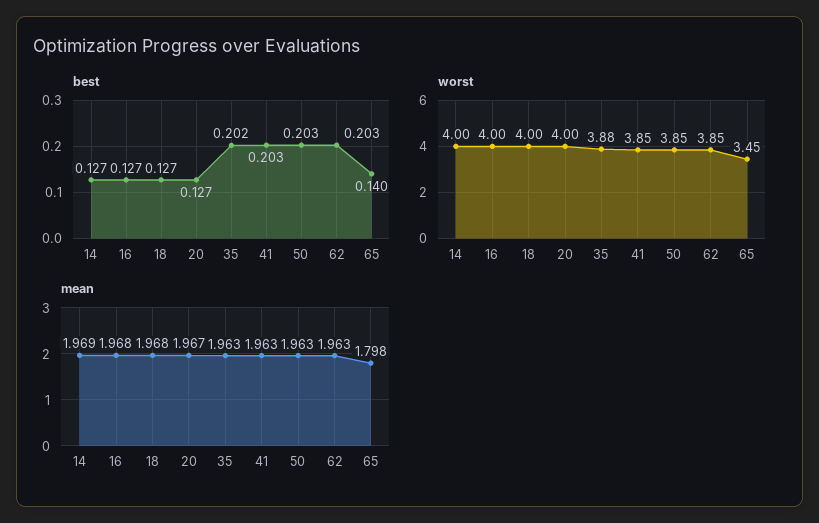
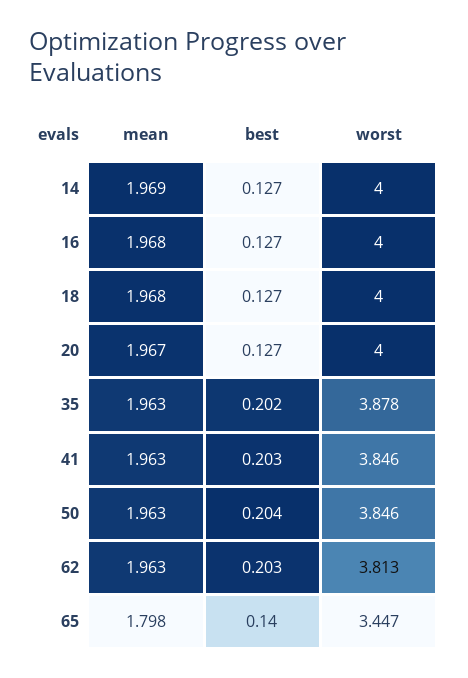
  {
    "best": {
      "14": 0.127,
      "16": 0.127,
      "18": 0.127,
      "20": 0.127,
      "35": 0.202,
      "41": 0.203,
-     "50": 0.203,
+     "50": 0.204,
      "62": 0.203,
      "65": 0.14
    },
    "worst": {
      "14": 4,
      "16": 4,
      "18": 4,
      "20": 4,
      "35": 3.878,
      "41": 3.846,
      "50": 3.846,
-     "62": 3.85,
+     "62": 3.813,
      "65": 3.447
    },
    "mean": {
      "14": 1.969,
      "16": 1.968,
      "18": 1.968,
      "20": 1.967,
      "35": 1.963,
      "41": 1.963,
      "50": 1.963,
      "62": 1.963,
      "65": 1.798
    }
  }

